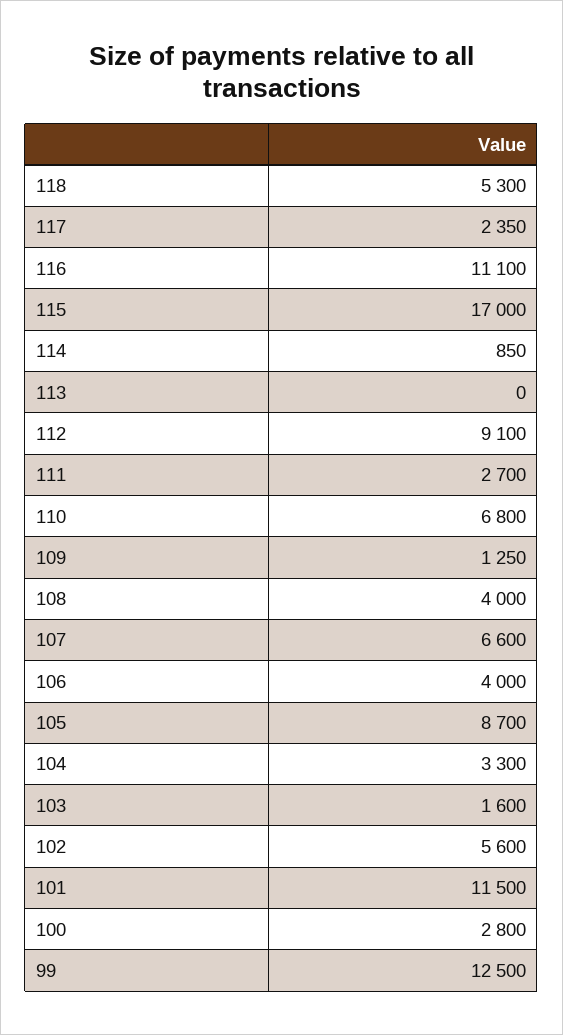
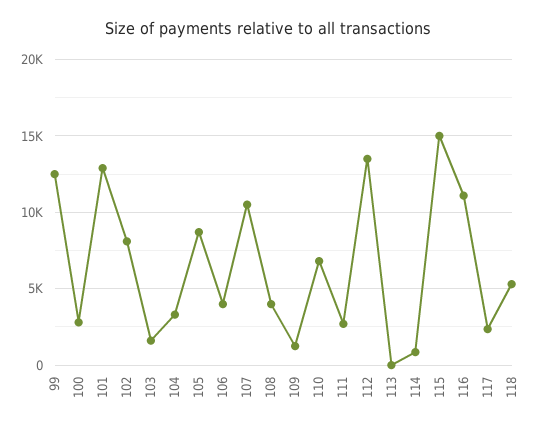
  {
    "118": 5300,
    "117": 2350,
    "116": 11100,
-   "115": 17000,
+   "115": 15000,
    "114": 850,
    "113": 0,
-   "112": 9100,
+   "112": 13500,
    "111": 2700,
    "110": 6800,
    "109": 1250,
    "108": 4000,
-   "107": 6600,
+   "107": 10500,
    "106": 4000,
    "105": 8700,
    "104": 3300,
    "103": 1600,
-   "102": 5600,
+   "102": 8000,
-   "101": 11500,
+   "101": 13000,
    "100": 2800,
    "99": 12500
  }

